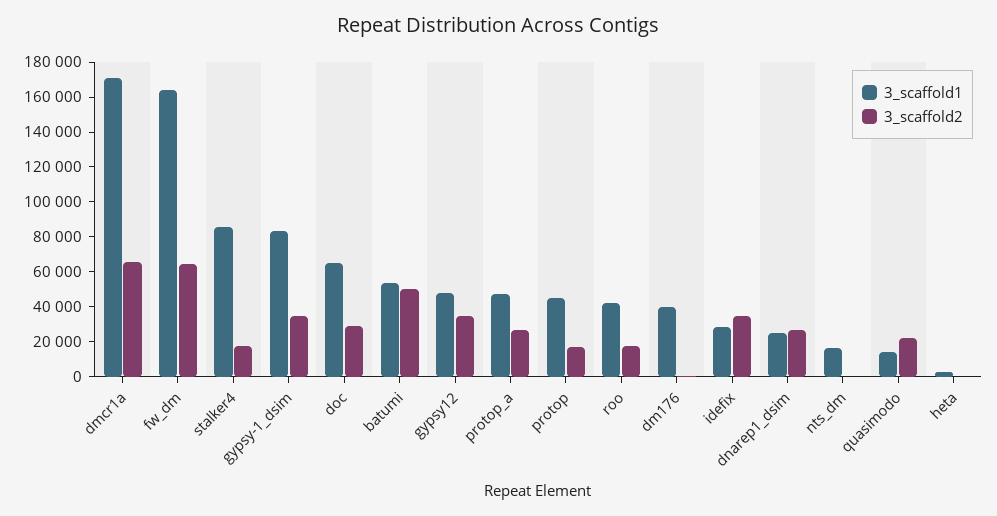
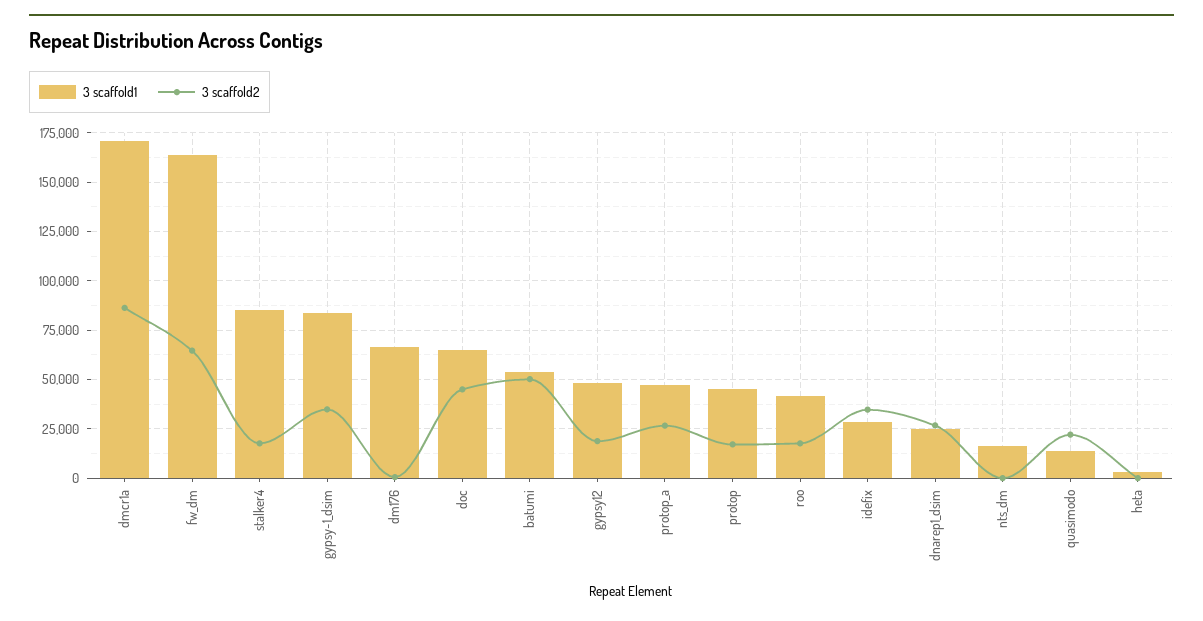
  {
    "3_scaffold1": {
      "dmcr1a": 170000,
      "fw_dm": 165000,
      "stalker4": 85000,
      "gypsy-1_dsim": 85000,
      "doc": 65000,
      "batumi": 55000,
      "gypsy12": 50000,
      "protop_a": 45000,
      "protop": 45000,
      "roo": 40000,
-     "dm176": 40000,
+     "dm176": 65000,
      "idefix": 30000,
      "dnarep1_dsim": 25000,
      "nts_dm": 15000,
      "quasimodo": 15000,
      "heta": 5000
    },
    "3_scaffold2": {
-     "dmcr1a": 65000,
+     "dmcr1a": 85000,
      "fw_dm": 65000,
      "stalker4": 20000,
      "gypsy-1_dsim": 35000,
-     "doc": 30000,
+     "doc": 45000,
      "batumi": 50000,
-     "gypsy12": 35000,
+     "gypsy12": 20000,
      "protop_a": 25000,
      "protop": 15000,
      "roo": 20000,
      "dm176": 0,
      "idefix": 35000,
      "dnarep1_dsim": 25000,
      "nts_dm": 0,
      "quasimodo": 20000,
      "heta": 0
    }
  }

